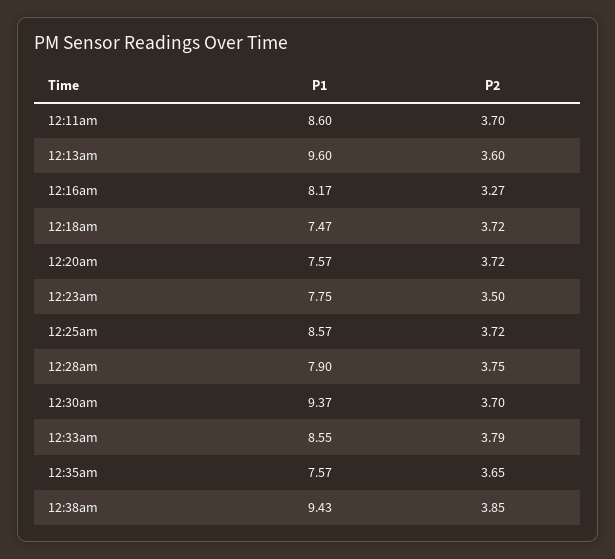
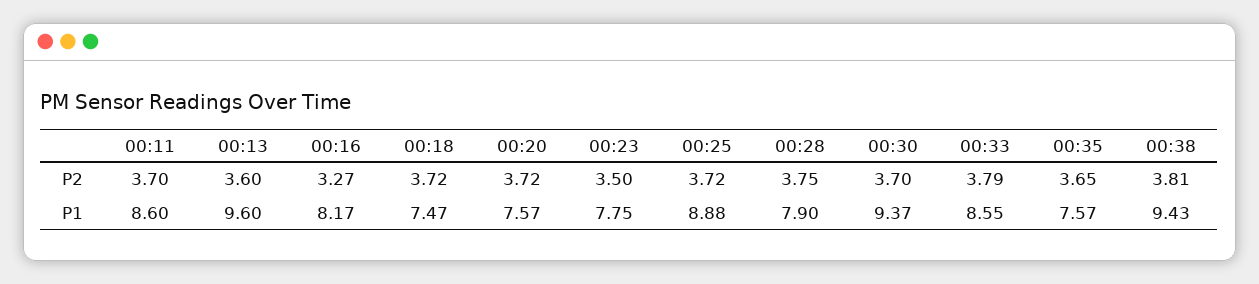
  {
    "P1": {
      "12:11am": 8.6,
      "12:13am": 9.6,
      "12:16am": 8.17,
      "12:18am": 7.47,
      "12:20am": 7.57,
      "12:23am": 7.75,
-     "12:25am": 8.57,
+     "12:25am": 8.88,
      "12:28am": 7.9,
      "12:30am": 9.37,
      "12:33am": 8.55,
      "12:35am": 7.57,
      "12:38am": 9.43
    },
    "P2": {
      "12:11am": 3.7,
      "12:13am": 3.6,
      "12:16am": 3.27,
      "12:18am": 3.72,
      "12:20am": 3.72,
      "12:23am": 3.5,
      "12:25am": 3.72,
      "12:28am": 3.75,
      "12:30am": 3.7,
      "12:33am": 3.79,
      "12:35am": 3.65,
-     "12:38am": 3.85
+     "12:38am": 3.81
    }
  }

